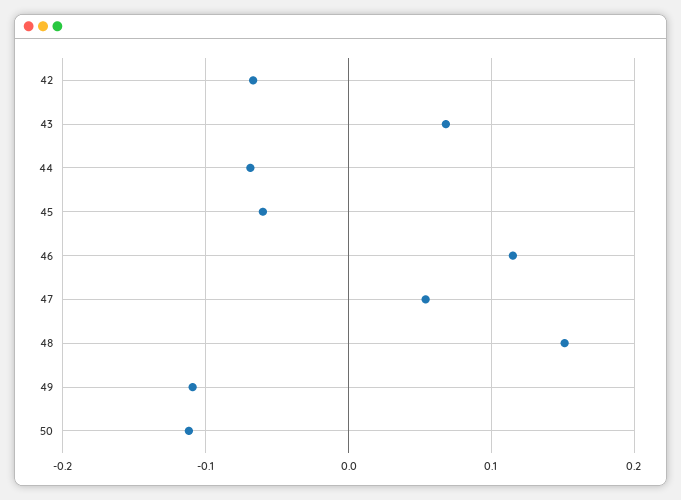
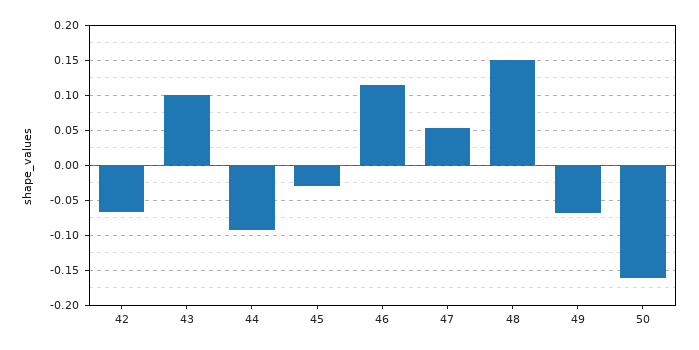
  {
    "42": -0.07,
-   "43": 0.07,
+   "43": 0.1,
-   "44": -0.07,
+   "44": -0.09,
-   "45": -0.06,
+   "45": -0.03,
    "46": 0.12,
    "47": 0.05,
    "48": 0.15,
-   "49": -0.11,
+   "49": -0.07,
-   "50": -0.11
+   "50": -0.16
  }

